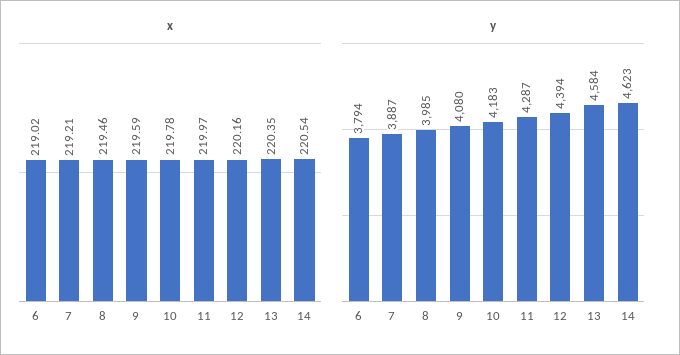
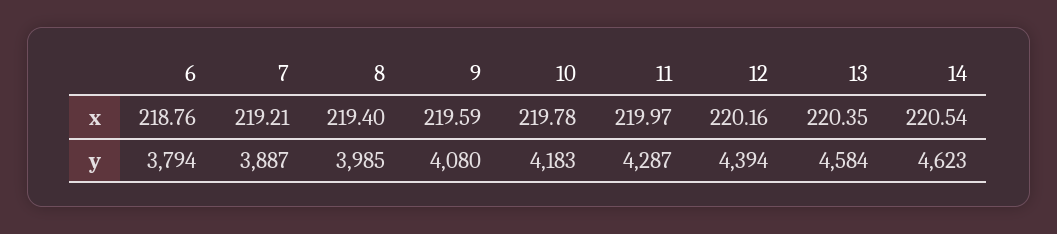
  {
    "x": {
-     "6": 219.02,
+     "6": 218.76,
      "7": 219.21,
-     "8": 219.46,
+     "8": 219.4,
      "9": 219.59,
      "10": 219.78,
      "11": 219.97,
      "12": 220.16,
      "13": 220.35,
      "14": 220.54
    },
    "y": {
      "6": 3794,
      "7": 3887,
      "8": 3985,
      "9": 4080,
      "10": 4183,
      "11": 4287,
      "12": 4394,
      "13": 4584,
      "14": 4623
    }
  }

